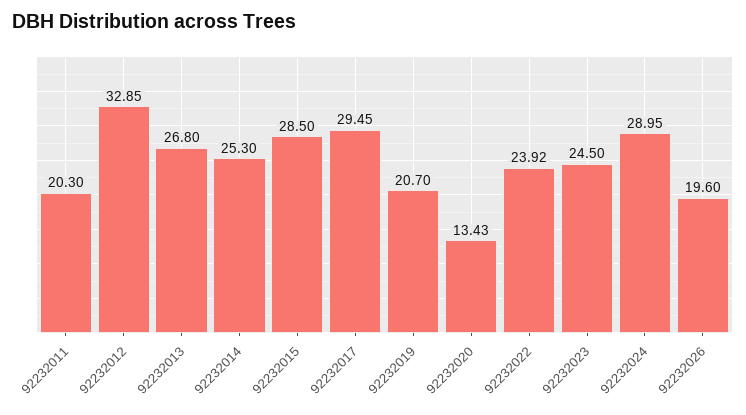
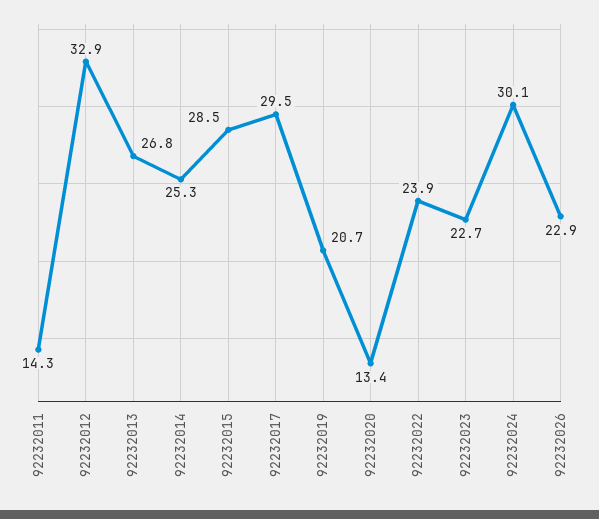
  {
-   "92232011": 20.3,
+   "92232011": 14.3,
    "92232012": 32.85,
    "92232013": 26.8,
    "92232014": 25.3,
    "92232015": 28.5,
    "92232017": 29.45,
    "92232019": 20.7,
    "92232020": 13.43,
    "92232022": 23.92,
-   "92232023": 24.5,
+   "92232023": 22.7,
-   "92232024": 28.95,
+   "92232024": 30.1,
-   "92232026": 19.6
+   "92232026": 22.9
  }

